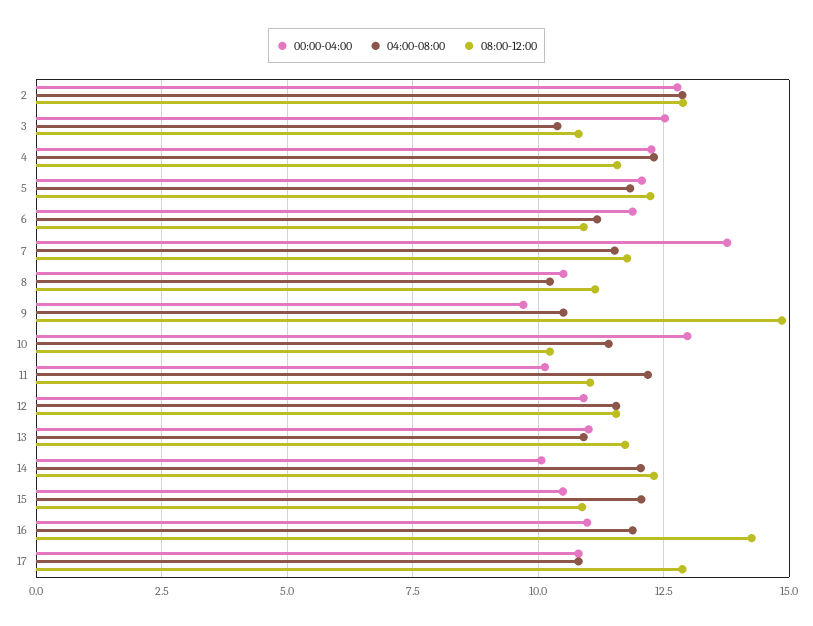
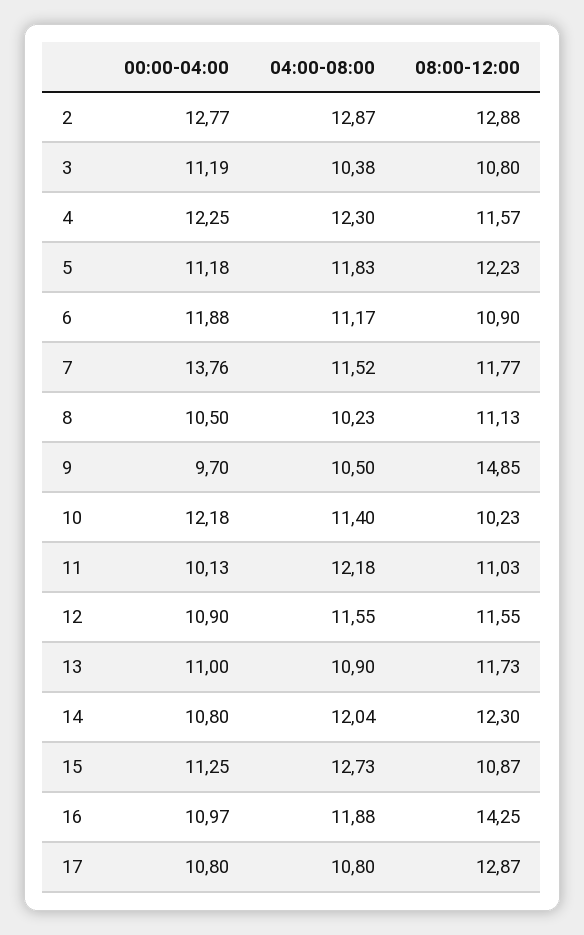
  {
    "00:00-04:00": {
      "2": 12.77,
-     "3": 12.5,
+     "3": 11.19,
      "4": 12.25,
-     "5": 12,
+     "5": 11.18,
      "6": 11.88,
      "7": 13.76,
      "8": 10.5,
      "9": 9.7,
-     "10": 13,
+     "10": 12.18,
      "11": 10.13,
      "12": 10.9,
      "13": 11,
-     "14": 10,
+     "14": 10.8,
-     "15": 10.5,
+     "15": 11.25,
      "16": 10.97,
      "17": 10.8
    },
    "04:00-08:00": {
      "2": 12.87,
      "3": 10.38,
      "4": 12.3,
      "5": 11.83,
      "6": 11.17,
      "7": 11.52,
      "8": 10.23,
      "9": 10.5,
      "10": 11.4,
      "11": 12.18,
      "12": 11.55,
      "13": 10.9,
      "14": 12.04,
-     "15": 12,
+     "15": 12.73,
      "16": 11.88,
      "17": 10.8
    },
    "08:00-12:00": {
      "2": 12.88,
      "3": 10.8,
      "4": 11.57,
      "5": 12.23,
      "6": 10.9,
      "7": 11.77,
      "8": 11.13,
      "9": 14.85,
      "10": 10.23,
      "11": 11.03,
      "12": 11.55,
      "13": 11.73,
      "14": 12.3,
      "15": 10.87,
      "16": 14.25,
      "17": 12.87
    }
  }

